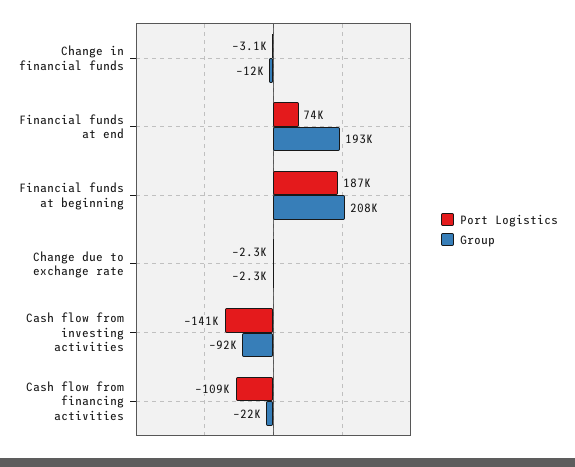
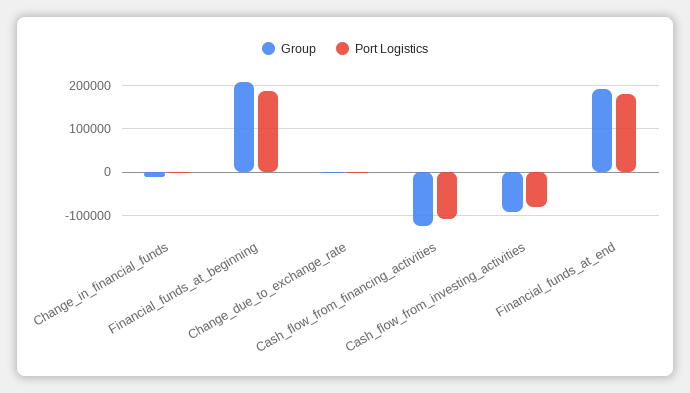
  {
    "Port Logistics": {
      "Change in financial funds": -3100,
-     "Financial funds at end": 74000,
+     "Financial funds at end": 180000,
      "Financial funds at beginning": 187000,
      "Change due to exchange rate": -2300,
-     "Cash flow from investing activities": -141000,
+     "Cash flow from investing activities": -80000,
      "Cash flow from financing activities": -109000
    },
    "Group": {
      "Change in financial funds": -12000,
      "Financial funds at end": 193000,
      "Financial funds at beginning": 208000,
      "Change due to exchange rate": -2300,
      "Cash flow from investing activities": -92000,
-     "Cash flow from financing activities": -22000
+     "Cash flow from financing activities": -120000
    }
  }

